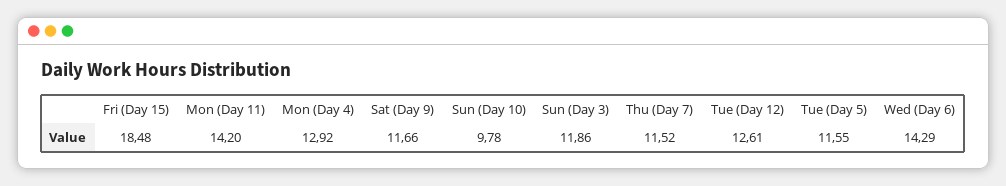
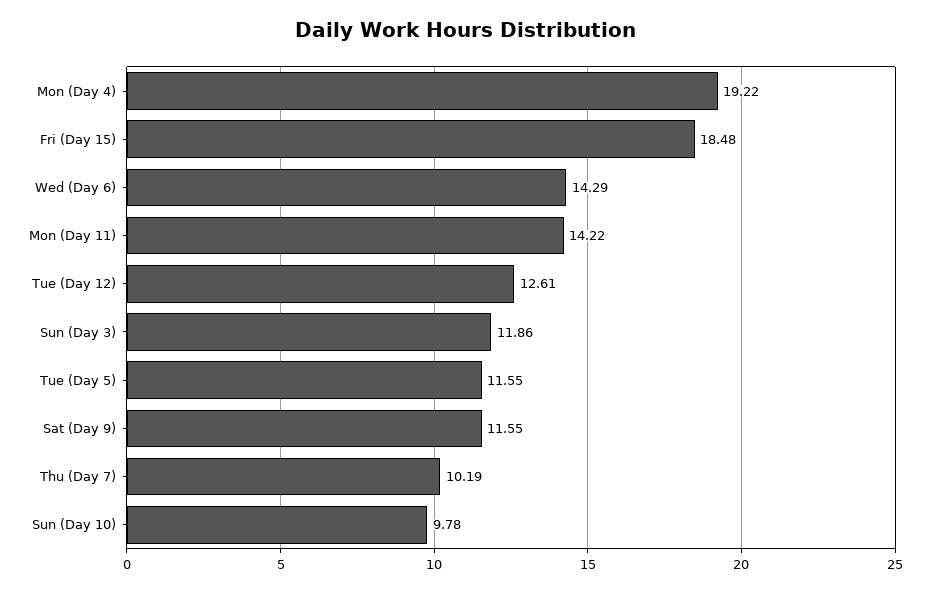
  {
    "Fri (Day 15)": 18.48,
-   "Mon (Day 11)": 14.2,
+   "Mon (Day 11)": 14.22,
-   "Mon (Day 4)": 12.92,
+   "Mon (Day 4)": 19.22,
-   "Sat (Day 9)": 11.66,
+   "Sat (Day 9)": 11.55,
    "Sun (Day 10)": 9.78,
    "Sun (Day 3)": 11.86,
-   "Thu (Day 7)": 11.52,
+   "Thu (Day 7)": 10.19,
    "Tue (Day 12)": 12.61,
    "Tue (Day 5)": 11.55,
    "Wed (Day 6)": 14.29
  }

